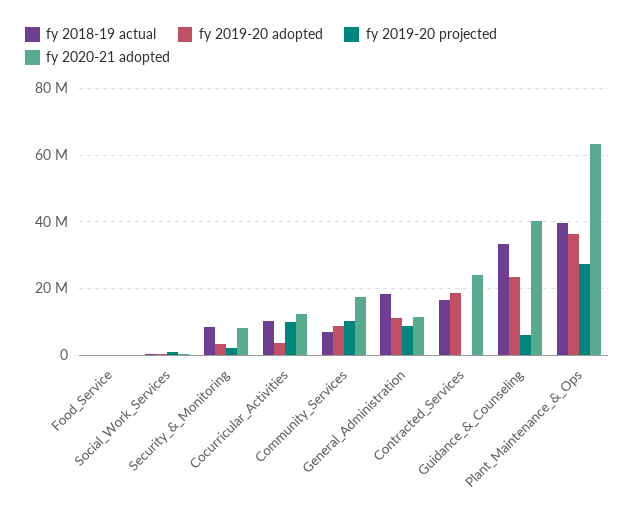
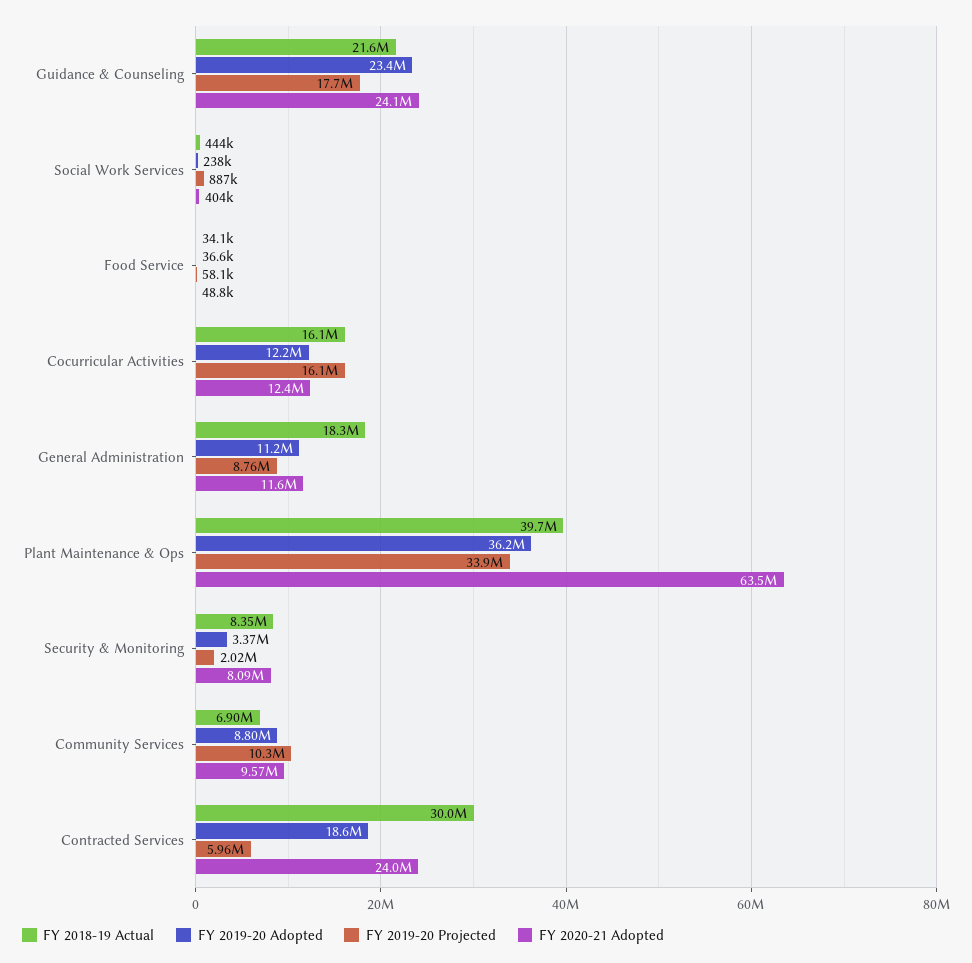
  {
    "fy 2018-19 actual": {
      "Food_Service": 34100,
      "Social_Work_Services": 444000,
      "Security_&_Monitoring": 8350000,
-     "Cocurricular_Activities": 10000000,
+     "Cocurricular_Activities": 16100000,
      "Community_Services": 6900000,
      "General_Administration": 18300000,
-     "Contracted_Services": 16000000,
+     "Contracted_Services": 30000000,
-     "Guidance_&_Counseling": 34000000,
+     "Guidance_&_Counseling": 21600000,
      "Plant_Maintenance_&_Ops": 39700000
    },
    "fy 2019-20 adopted": {
      "Food_Service": 36600,
      "Social_Work_Services": 238000,
      "Security_&_Monitoring": 3370000,
-     "Cocurricular_Activities": 4000000,
+     "Cocurricular_Activities": 12200000,
      "Community_Services": 8800000,
      "General_Administration": 11200000,
      "Contracted_Services": 18600000,
      "Guidance_&_Counseling": 23400000,
      "Plant_Maintenance_&_Ops": 36200000
    },
    "fy 2019-20 projected": {
      "Food_Service": 58100,
      "Social_Work_Services": 887000,
      "Security_&_Monitoring": 2020000,
-     "Cocurricular_Activities": 10000000,
+     "Cocurricular_Activities": 16100000,
      "Community_Services": 10300000,
      "General_Administration": 8760000,
-     "Contracted_Services": 0,
+     "Contracted_Services": 5960000,
-     "Guidance_&_Counseling": 6000000,
+     "Guidance_&_Counseling": 17700000,
-     "Plant_Maintenance_&_Ops": 28000000
+     "Plant_Maintenance_&_Ops": 33900000
    },
    "fy 2020-21 adopted": {
      "Food_Service": 48800,
      "Social_Work_Services": 404000,
      "Security_&_Monitoring": 8090000,
      "Cocurricular_Activities": 12400000,
-     "Community_Services": 18000000,
+     "Community_Services": 9570000,
      "General_Administration": 11600000,
      "Contracted_Services": 24000000,
-     "Guidance_&_Counseling": 40000000,
+     "Guidance_&_Counseling": 24100000,
      "Plant_Maintenance_&_Ops": 63500000
    }
  }

